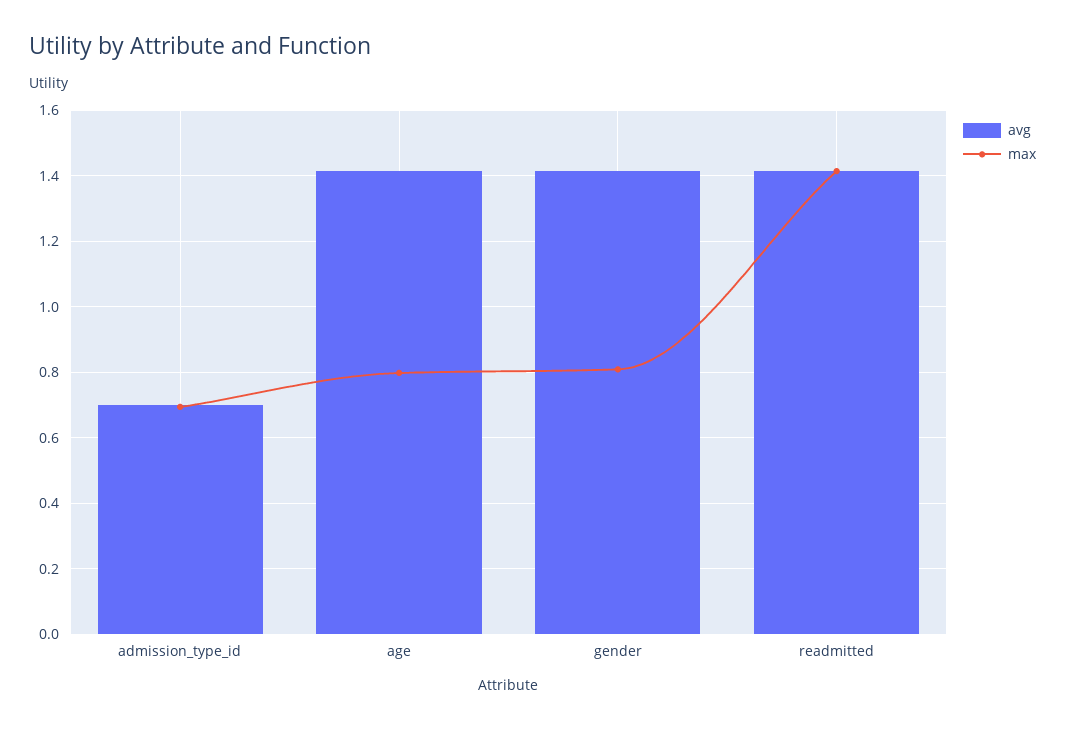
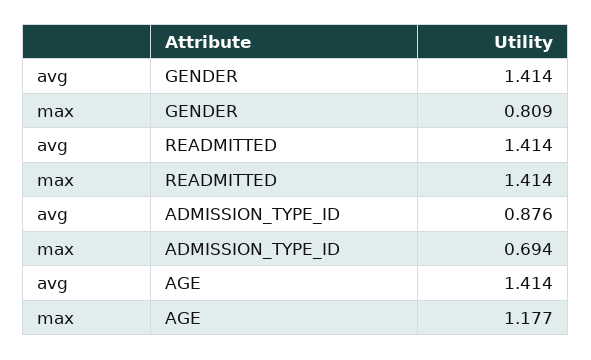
  {
    "avg": {
-     "admission_type_id": 0.7,
+     "admission_type_id": 0.876,
      "age": 1.414,
      "gender": 1.414,
      "readmitted": 1.414
    },
    "max": {
      "admission_type_id": 0.694,
-     "age": 0.8,
+     "age": 1.177,
      "gender": 0.809,
      "readmitted": 1.414
    }
  }

